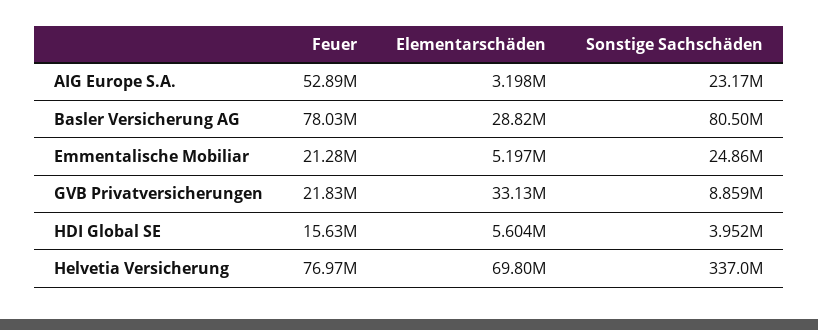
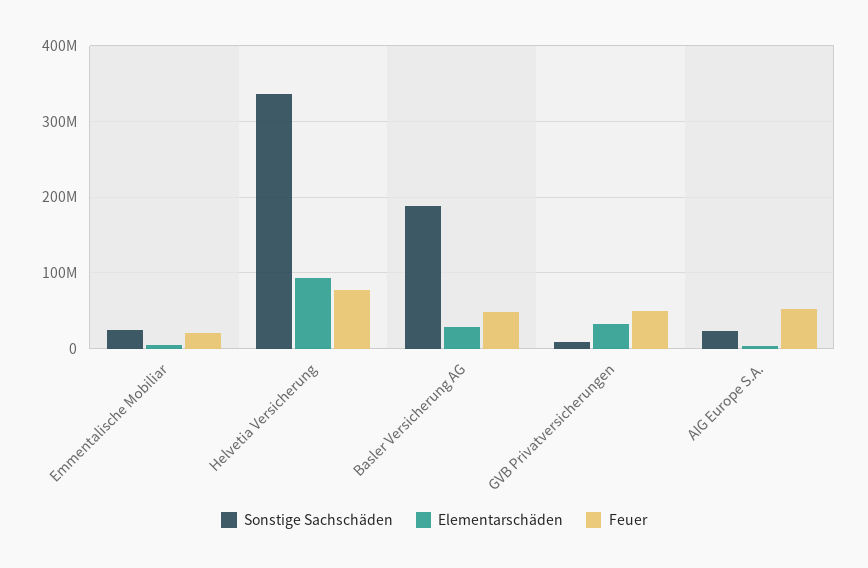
  {
    "Feuer": {
      "AIG Europe S.A.": 52890000,
-     "Basler Versicherung AG": 78030000,
+     "Basler Versicherung AG": 50000000,
      "Emmentalische Mobiliar": 21280000,
-     "GVB Privatversicherungen": 21830000,
+     "GVB Privatversicherungen": 50000000,
-     "HDI Global SE": 15630000,
      "Helvetia Versicherung": 76970000
    },
    "Elementarschäden": {
      "AIG Europe S.A.": 3198000,
      "Basler Versicherung AG": 28820000,
      "Emmentalische Mobiliar": 5197000,
      "GVB Privatversicherungen": 33130000,
-     "HDI Global SE": 5604000,
-     "Helvetia Versicherung": 69800000
+     "Helvetia Versicherung": 90000000
    },
    "Sonstige Sachschäden": {
      "AIG Europe S.A.": 23170000,
-     "Basler Versicherung AG": 80500000,
+     "Basler Versicherung AG": 190000000,
      "Emmentalische Mobiliar": 24860000,
      "GVB Privatversicherungen": 8859000,
-     "HDI Global SE": 3952000,
      "Helvetia Versicherung": 337000000
    }
  }

